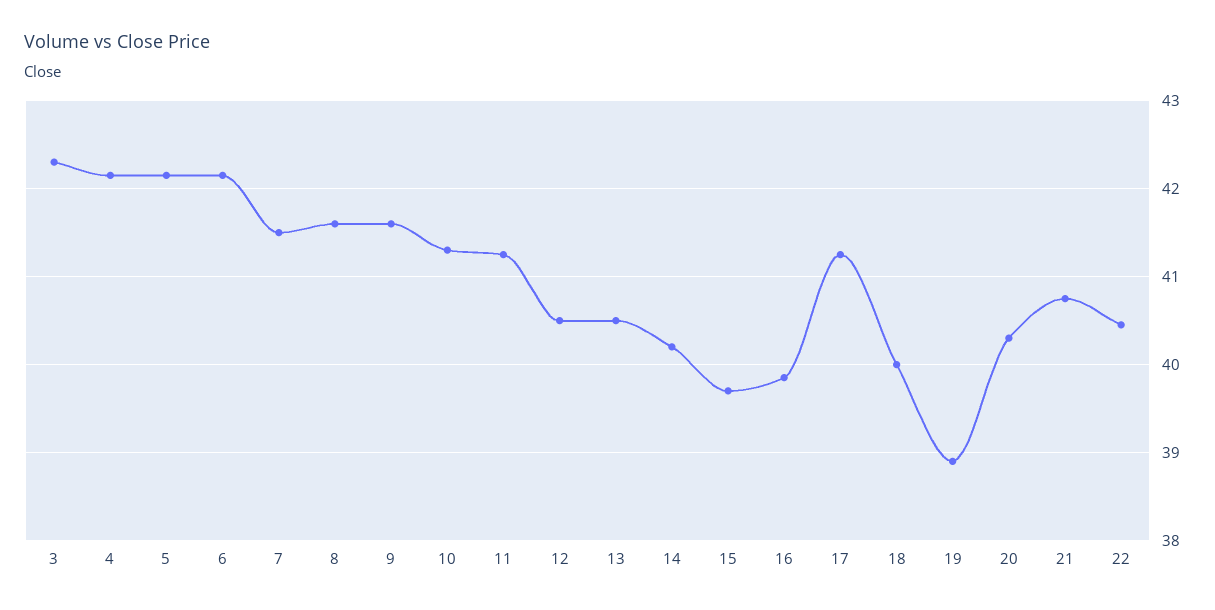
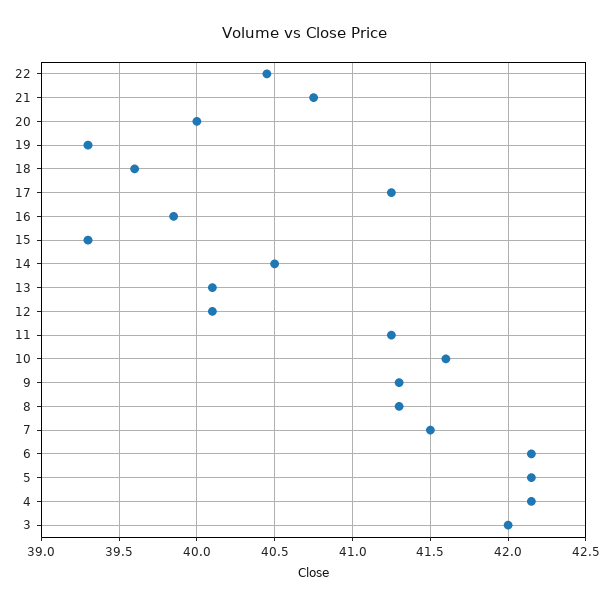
  {
-   "3": 42.3,
+   "3": 42,
    "4": 42.15,
    "5": 42.15,
    "6": 42.15,
    "7": 41.5,
-   "8": 41.6,
+   "8": 41.3,
-   "9": 41.6,
+   "9": 41.3,
-   "10": 41.3,
+   "10": 41.6,
    "11": 41.25,
-   "12": 40.5,
+   "12": 40.1,
-   "13": 40.5,
+   "13": 40.1,
-   "14": 40.2,
+   "14": 40.5,
-   "15": 39.7,
+   "15": 39.3,
    "16": 39.85,
    "17": 41.25,
-   "18": 40,
+   "18": 39.6,
-   "19": 38.9,
+   "19": 39.3,
-   "20": 40.3,
+   "20": 40,
    "21": 40.75,
    "22": 40.45
  }

